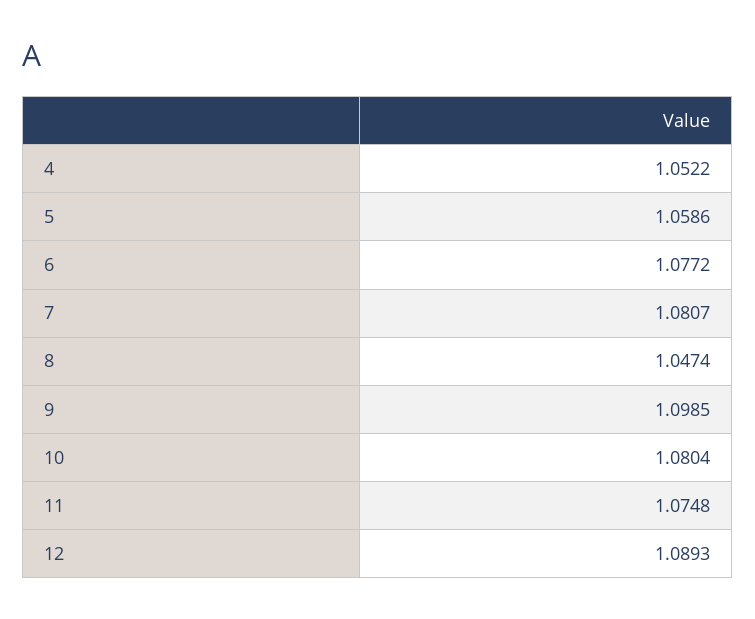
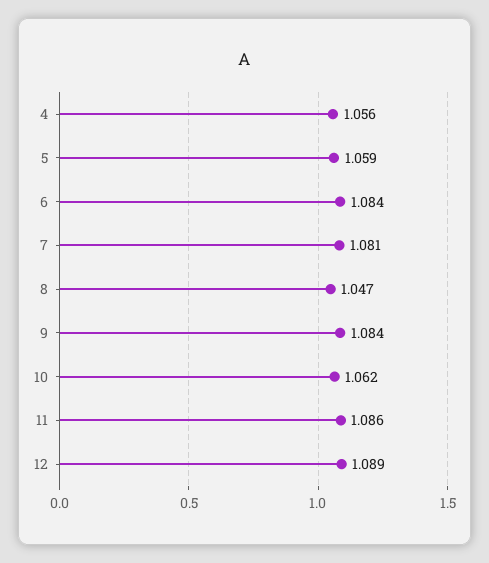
  {
-   "4": 1.0522,
+   "4": 1.056,
    "5": 1.0586,
-   "6": 1.0772,
+   "6": 1.084,
    "7": 1.0807,
    "8": 1.0474,
-   "9": 1.0985,
+   "9": 1.084,
-   "10": 1.0804,
+   "10": 1.062,
-   "11": 1.0748,
+   "11": 1.086,
    "12": 1.0893
  }

